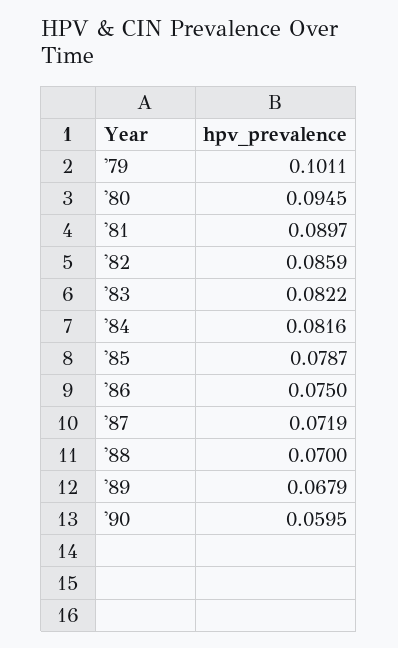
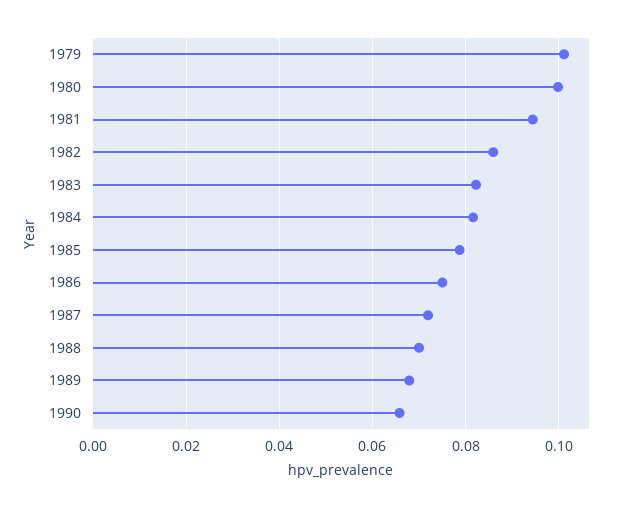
  {
    "'79": 0.1011,
-   "'80": 0.0945,
+   "'80": 0.1,
-   "'81": 0.0897,
+   "'81": 0.094,
    "'82": 0.0859,
    "'83": 0.0822,
    "'84": 0.0816,
    "'85": 0.0787,
    "'86": 0.075,
    "'87": 0.0719,
    "'88": 0.07,
    "'89": 0.0679,
-   "'90": 0.0595
+   "'90": 0.066
  }

